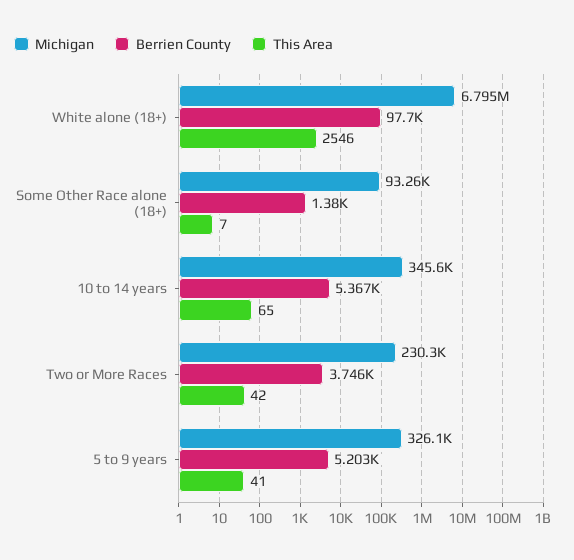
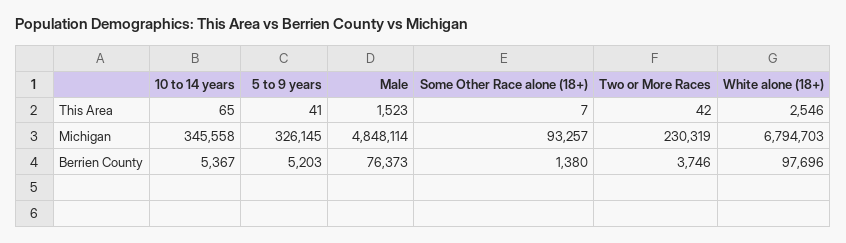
  {
    "Michigan": {
      "White alone (18+)": 6794703,
      "Some Other Race alone (18+)": 93257,
      "10 to 14 years": 345558,
      "Two or More Races": 230319,
-     "5 to 9 years": 326145
+     "5 to 9 years": 326145,
+     "Male": 4848114
    },
    "Berrien County": {
      "White alone (18+)": 97696,
      "Some Other Race alone (18+)": 1380,
      "10 to 14 years": 5367,
      "Two or More Races": 3746,
-     "5 to 9 years": 5203
+     "5 to 9 years": 5203,
+     "Male": 76373
    },
    "This Area": {
      "White alone (18+)": 2546,
      "Some Other Race alone (18+)": 7,
      "10 to 14 years": 65,
      "Two or More Races": 42,
-     "5 to 9 years": 41
+     "5 to 9 years": 41,
+     "Male": 1523
    }
  }

